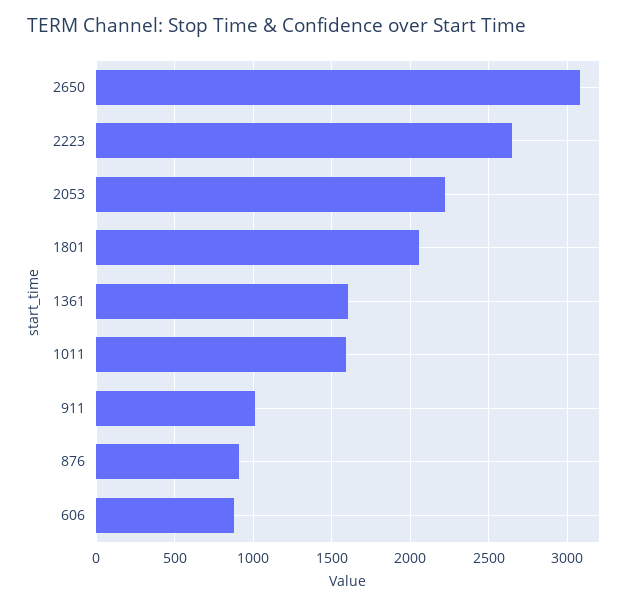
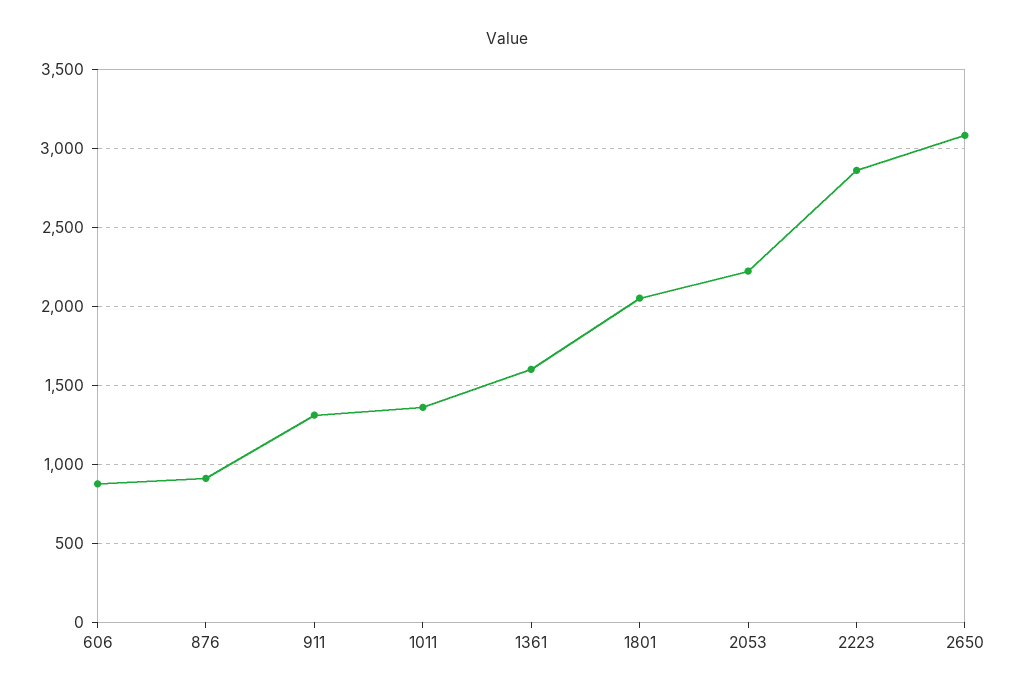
  {
    "2650": 3100,
-   "2223": 2650,
+   "2223": 2850,
    "2053": 2200,
    "1801": 2050,
    "1361": 1600,
-   "1011": 1600,
+   "1011": 1350,
-   "911": 1000,
+   "911": 1300,
    "876": 900,
    "606": 900
  }

